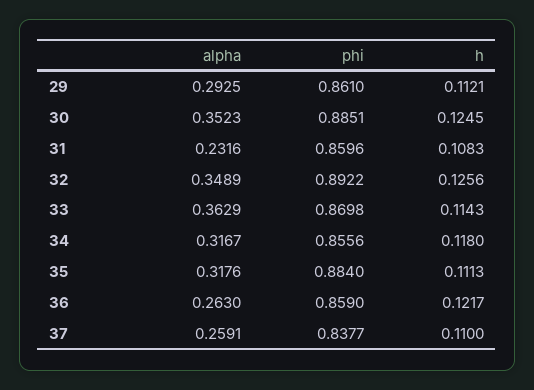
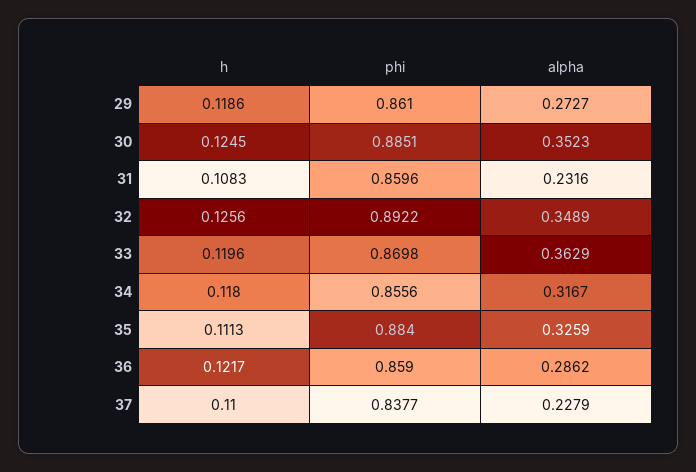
  {
    "alpha": {
-     "29": 0.2925,
+     "29": 0.2727,
      "30": 0.3523,
      "31": 0.2316,
      "32": 0.3489,
      "33": 0.3629,
      "34": 0.3167,
-     "35": 0.3176,
+     "35": 0.3259,
-     "36": 0.263,
+     "36": 0.2862,
-     "37": 0.2591
+     "37": 0.2279
    },
    "phi": {
      "29": 0.861,
      "30": 0.8851,
      "31": 0.8596,
      "32": 0.8922,
      "33": 0.8698,
      "34": 0.8556,
      "35": 0.884,
      "36": 0.859,
      "37": 0.8377
    },
    "h": {
-     "29": 0.1121,
+     "29": 0.1186,
      "30": 0.1245,
      "31": 0.1083,
      "32": 0.1256,
-     "33": 0.1143,
+     "33": 0.1196,
      "34": 0.118,
      "35": 0.1113,
      "36": 0.1217,
      "37": 0.11
    }
  }

